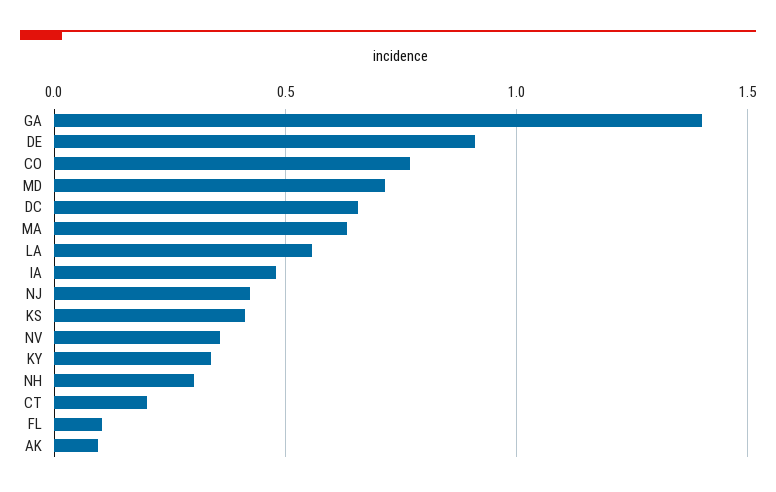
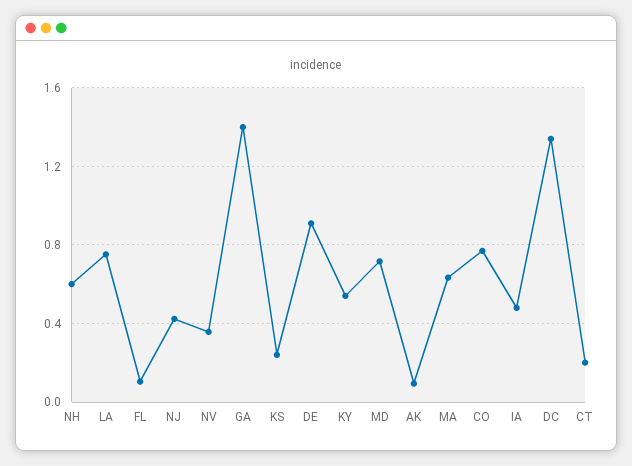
  {
    "GA": 1.4,
    "DE": 0.9,
    "CO": 0.75,
    "MD": 0.7,
-   "DC": 0.65,
+   "DC": 1.35,
    "MA": 0.65,
-   "LA": 0.55,
+   "LA": 0.75,
    "IA": 0.5,
    "NJ": 0.4,
-   "KS": 0.4,
+   "KS": 0.25,
    "NV": 0.35,
-   "KY": 0.35,
+   "KY": 0.55,
-   "NH": 0.3,
+   "NH": 0.6,
    "CT": 0.2,
    "FL": 0.1,
    "AK": 0.1
  }

